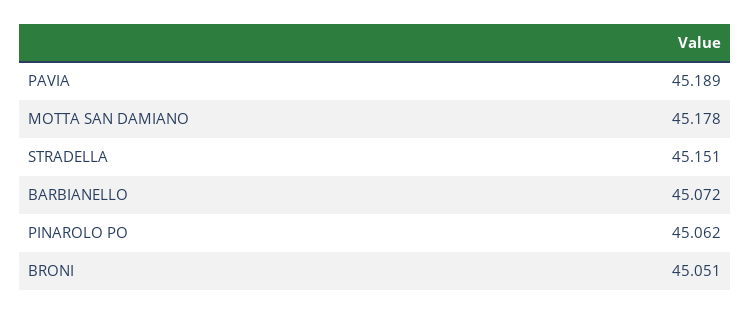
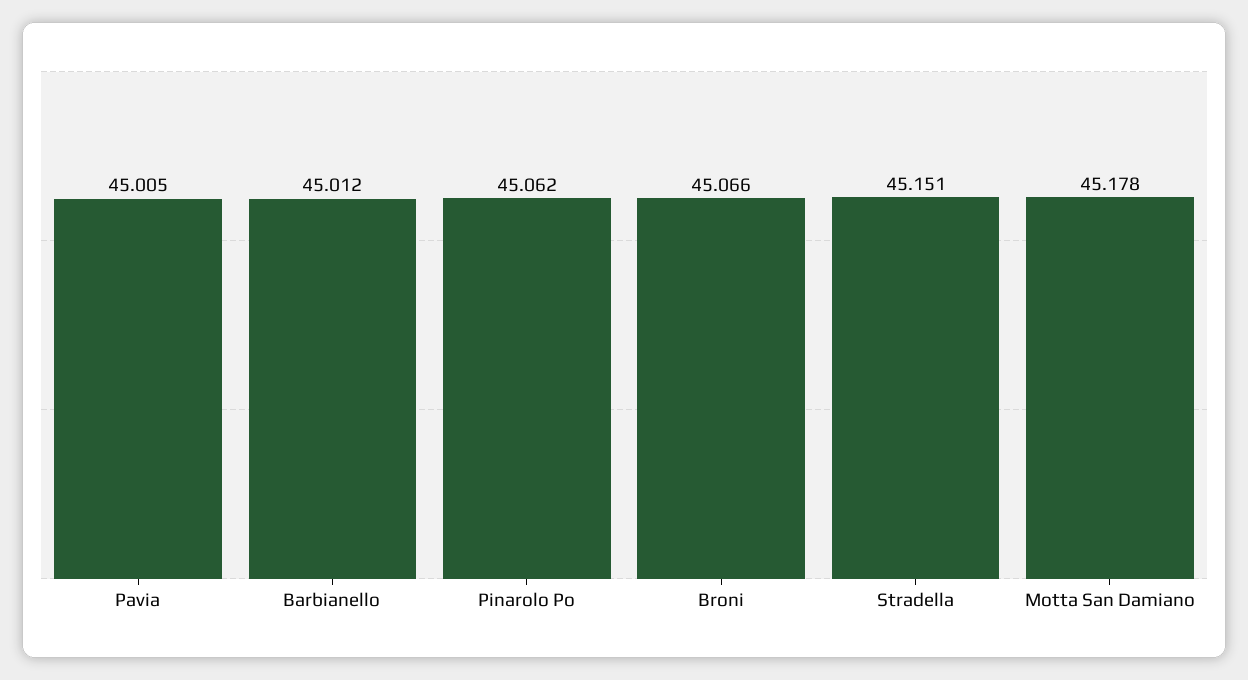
  {
-   "PAVIA": 45.189,
+   "PAVIA": 45.005,
    "MOTTA SAN DAMIANO": 45.178,
    "STRADELLA": 45.151,
-   "BARBIANELLO": 45.072,
+   "BARBIANELLO": 45.012,
    "PINAROLO PO": 45.062,
-   "BRONI": 45.051
+   "BRONI": 45.066
  }

